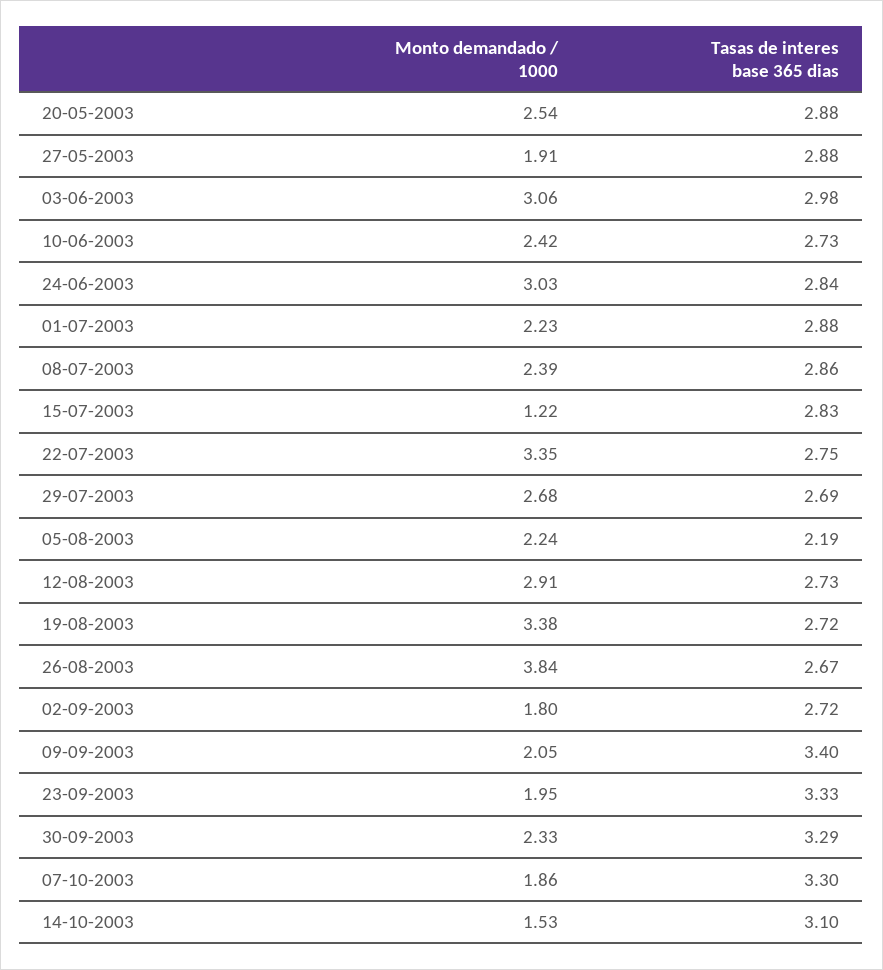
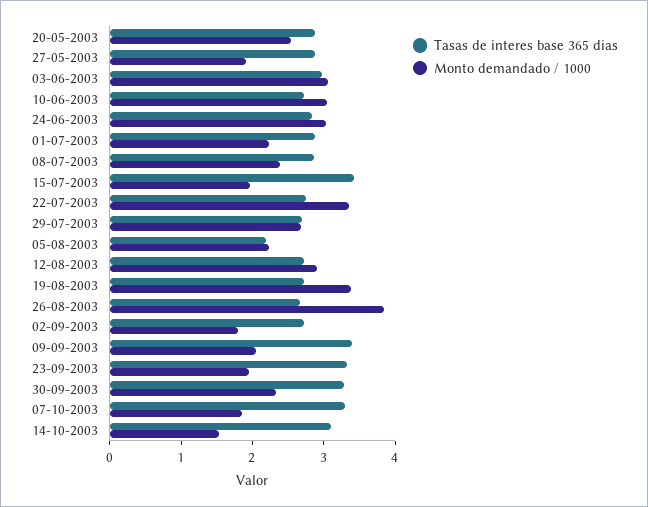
  {
    "Monto demandado / 1000": {
      "20-05-2003": 2.54,
      "27-05-2003": 1.91,
      "03-06-2003": 3.06,
-     "10-06-2003": 2.42,
+     "10-06-2003": 3,
      "24-06-2003": 3.03,
      "01-07-2003": 2.23,
      "08-07-2003": 2.39,
-     "15-07-2003": 1.22,
+     "15-07-2003": 2,
      "22-07-2003": 3.35,
      "29-07-2003": 2.68,
      "05-08-2003": 2.24,
      "12-08-2003": 2.91,
      "19-08-2003": 3.38,
      "26-08-2003": 3.84,
      "02-09-2003": 1.8,
      "09-09-2003": 2.05,
      "23-09-2003": 1.95,
      "30-09-2003": 2.33,
      "07-10-2003": 1.86,
      "14-10-2003": 1.53
    },
    "Tasas de interes base 365 dias": {
      "20-05-2003": 2.88,
      "27-05-2003": 2.88,
      "03-06-2003": 2.98,
      "10-06-2003": 2.73,
      "24-06-2003": 2.84,
      "01-07-2003": 2.88,
      "08-07-2003": 2.86,
-     "15-07-2003": 2.83,
+     "15-07-2003": 3.4,
      "22-07-2003": 2.75,
      "29-07-2003": 2.69,
      "05-08-2003": 2.19,
      "12-08-2003": 2.73,
      "19-08-2003": 2.72,
      "26-08-2003": 2.67,
      "02-09-2003": 2.72,
      "09-09-2003": 3.4,
      "23-09-2003": 3.33,
      "30-09-2003": 3.29,
      "07-10-2003": 3.3,
      "14-10-2003": 3.1
    }
  }

